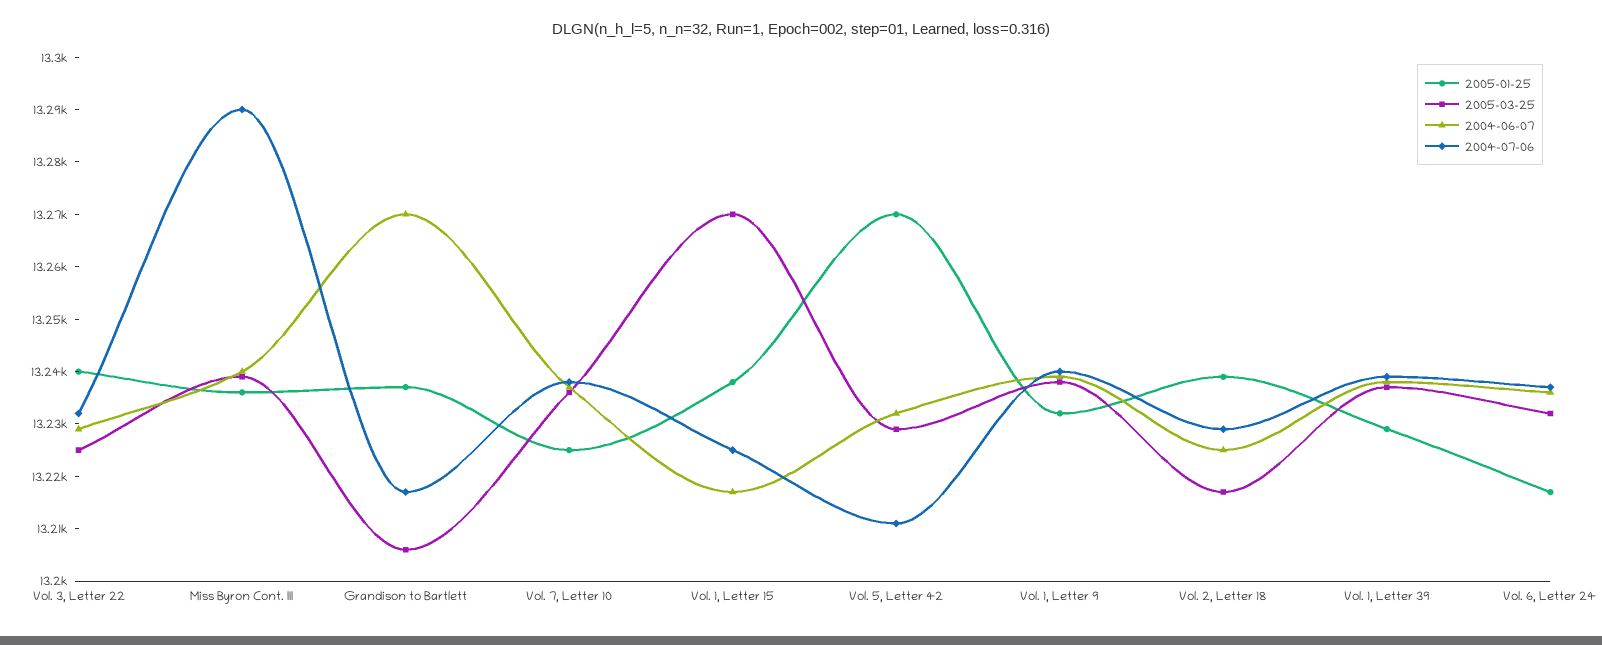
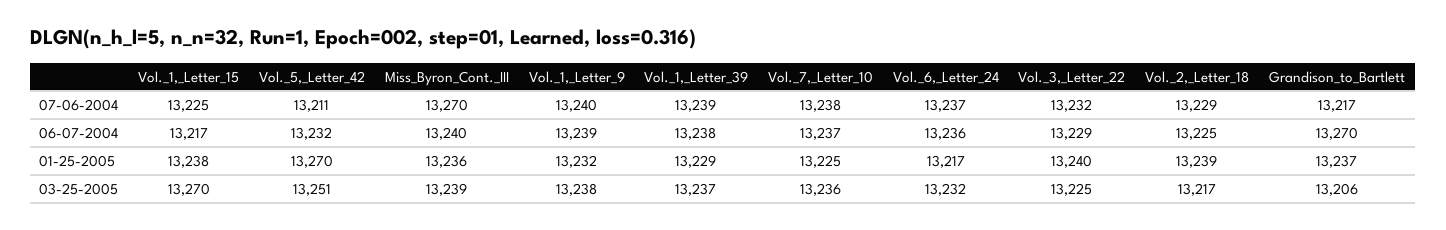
  {
    "2005-01-25": {
      "Vol. 3, Letter 22": 13240,
      "Miss Byron Cont. III": 13236,
      "Grandison to Bartlett": 13237,
      "Vol. 7, Letter 10": 13225,
      "Vol. 1, Letter 15": 13238,
      "Vol. 5, Letter 42": 13270,
      "Vol. 1, Letter 9": 13232,
      "Vol. 2, Letter 18": 13239,
      "Vol. 1, Letter 39": 13229,
      "Vol. 6, Letter 24": 13217
    },
    "2005-03-25": {
      "Vol. 3, Letter 22": 13225,
      "Miss Byron Cont. III": 13239,
      "Grandison to Bartlett": 13206,
      "Vol. 7, Letter 10": 13236,
      "Vol. 1, Letter 15": 13270,
-     "Vol. 5, Letter 42": 13230,
+     "Vol. 5, Letter 42": 13251,
      "Vol. 1, Letter 9": 13238,
      "Vol. 2, Letter 18": 13217,
      "Vol. 1, Letter 39": 13237,
      "Vol. 6, Letter 24": 13232
    },
    "2004-06-07": {
      "Vol. 3, Letter 22": 13229,
      "Miss Byron Cont. III": 13240,
      "Grandison to Bartlett": 13270,
      "Vol. 7, Letter 10": 13237,
      "Vol. 1, Letter 15": 13217,
      "Vol. 5, Letter 42": 13232,
      "Vol. 1, Letter 9": 13239,
      "Vol. 2, Letter 18": 13225,
      "Vol. 1, Letter 39": 13238,
      "Vol. 6, Letter 24": 13236
    },
    "2004-07-06": {
      "Vol. 3, Letter 22": 13232,
-     "Miss Byron Cont. III": 13290,
+     "Miss Byron Cont. III": 13270,
      "Grandison to Bartlett": 13217,
      "Vol. 7, Letter 10": 13238,
      "Vol. 1, Letter 15": 13225,
      "Vol. 5, Letter 42": 13211,
      "Vol. 1, Letter 9": 13240,
      "Vol. 2, Letter 18": 13229,
      "Vol. 1, Letter 39": 13239,
      "Vol. 6, Letter 24": 13237
    }
  }

